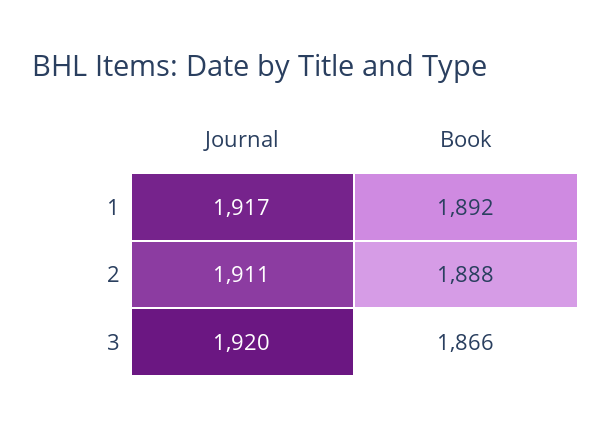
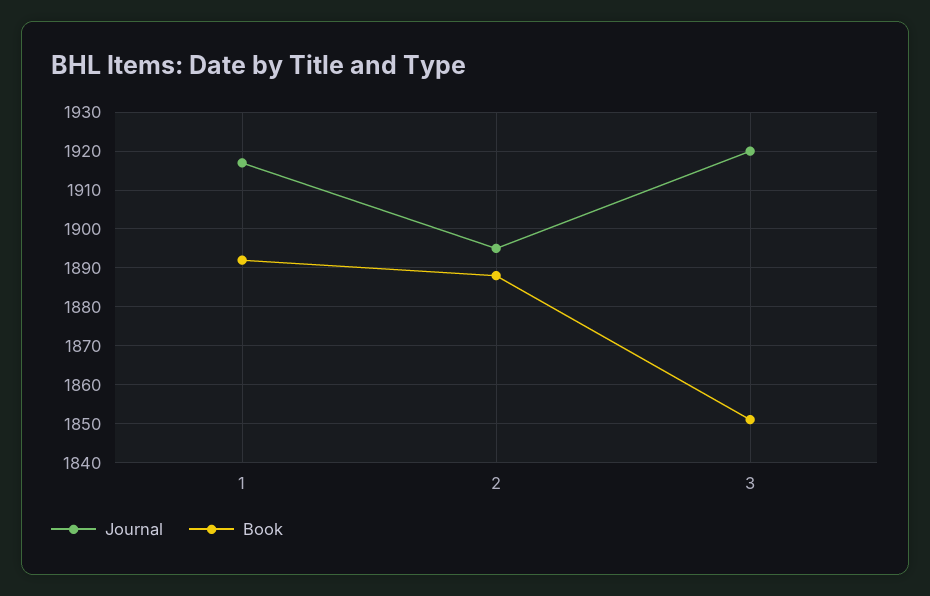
  {
    "Journal": {
      "1": 1917,
-     "2": 1911,
+     "2": 1895,
      "3": 1920
    },
    "Book": {
      "1": 1892,
      "2": 1888,
-     "3": 1866
+     "3": 1850
    }
  }

